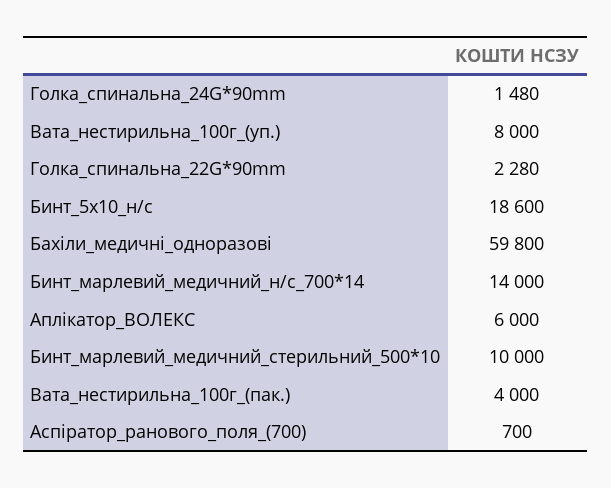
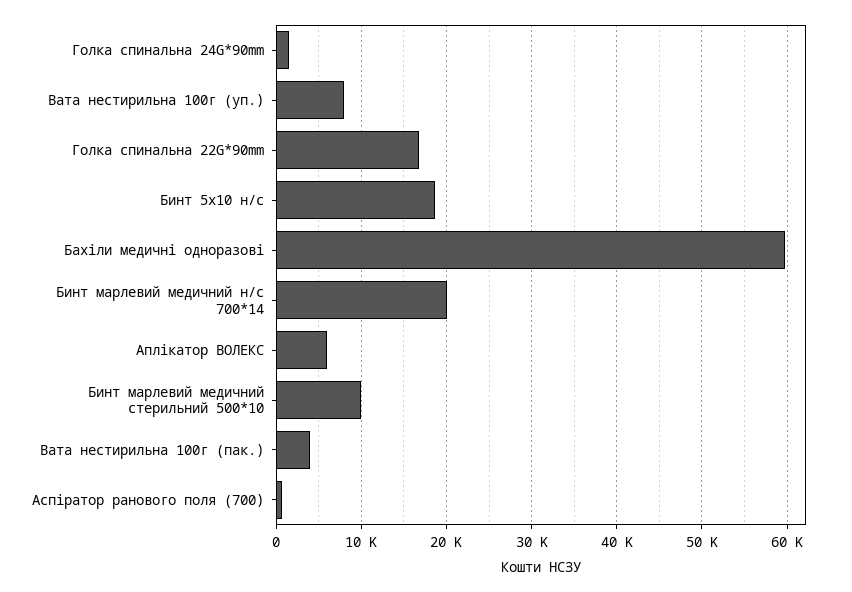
  {
    "Голка_спинальна_24G*90mm": 1480,
    "Вата_нестирильна_100г_(уп.)": 8000,
-   "Голка_спинальна_22G*90mm": 2280,
+   "Голка_спинальна_22G*90mm": 17000,
    "Бинт_5х10_н/с": 18600,
    "Бахіли_медичні_одноразові": 59800,
-   "Бинт_марлевий_медичний_н/с_700*14": 14000,
+   "Бинт_марлевий_медичний_н/с_700*14": 20000,
    "Аплікатор_ВОЛЕКС": 6000,
    "Бинт_марлевий_медичний_стерильний_500*10": 10000,
    "Вата_нестирильна_100г_(пак.)": 4000,
    "Аспіратор_ранового_поля_(700)": 700
  }

